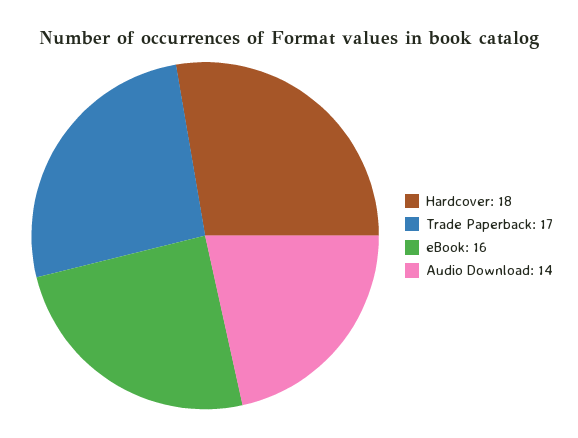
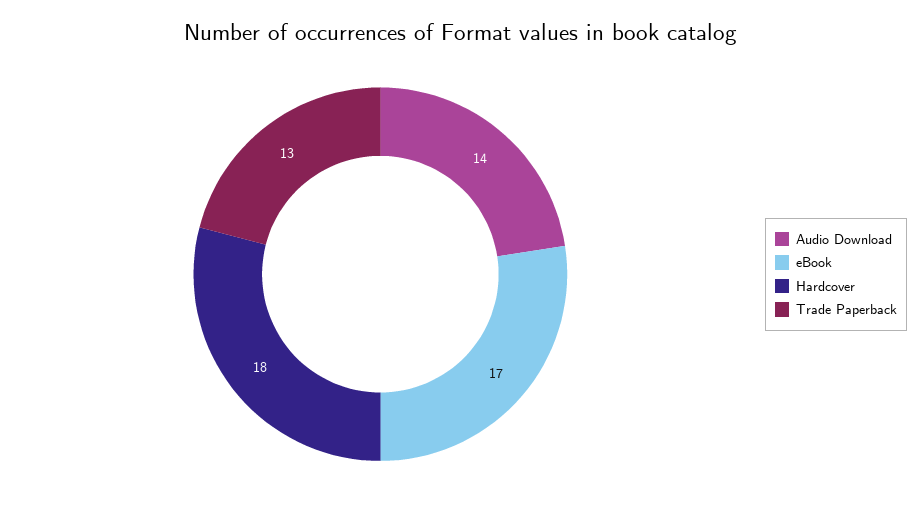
  {
    "Hardcover": 18,
-   "Trade Paperback": 17,
+   "Trade Paperback": 13,
-   "eBook": 16,
+   "eBook": 17,
    "Audio Download": 14
  }

